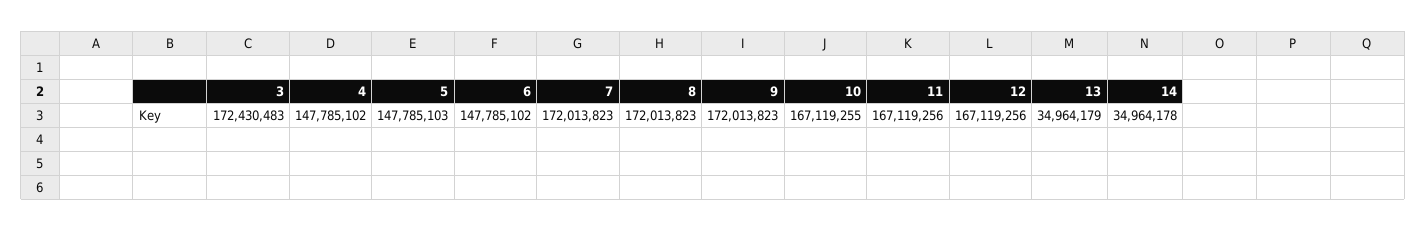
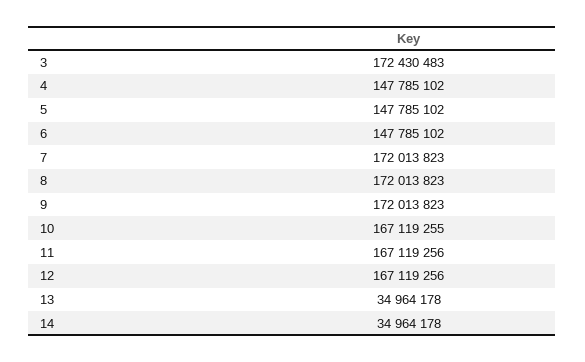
  {
    "3": 172430483,
    "4": 147785102,
-   "5": 147785103,
+   "5": 147785102,
    "6": 147785102,
    "7": 172013823,
    "8": 172013823,
    "9": 172013823,
    "10": 167119255,
    "11": 167119256,
    "12": 167119256,
-   "13": 34964179,
+   "13": 34964178,
    "14": 34964178
  }

